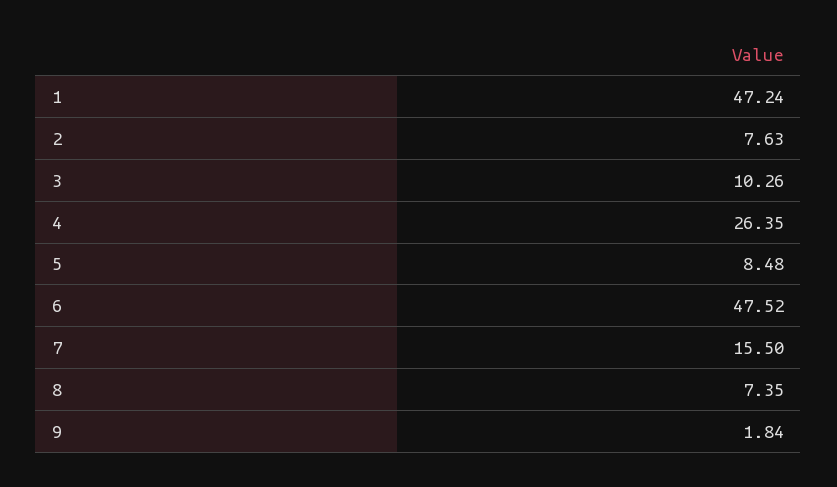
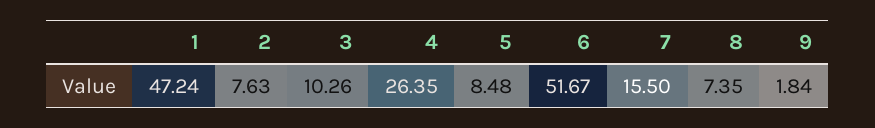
  {
    "1": 47.24,
    "2": 7.63,
    "3": 10.26,
    "4": 26.35,
    "5": 8.48,
-   "6": 47.52,
+   "6": 51.67,
    "7": 15.5,
    "8": 7.35,
    "9": 1.84
  }

